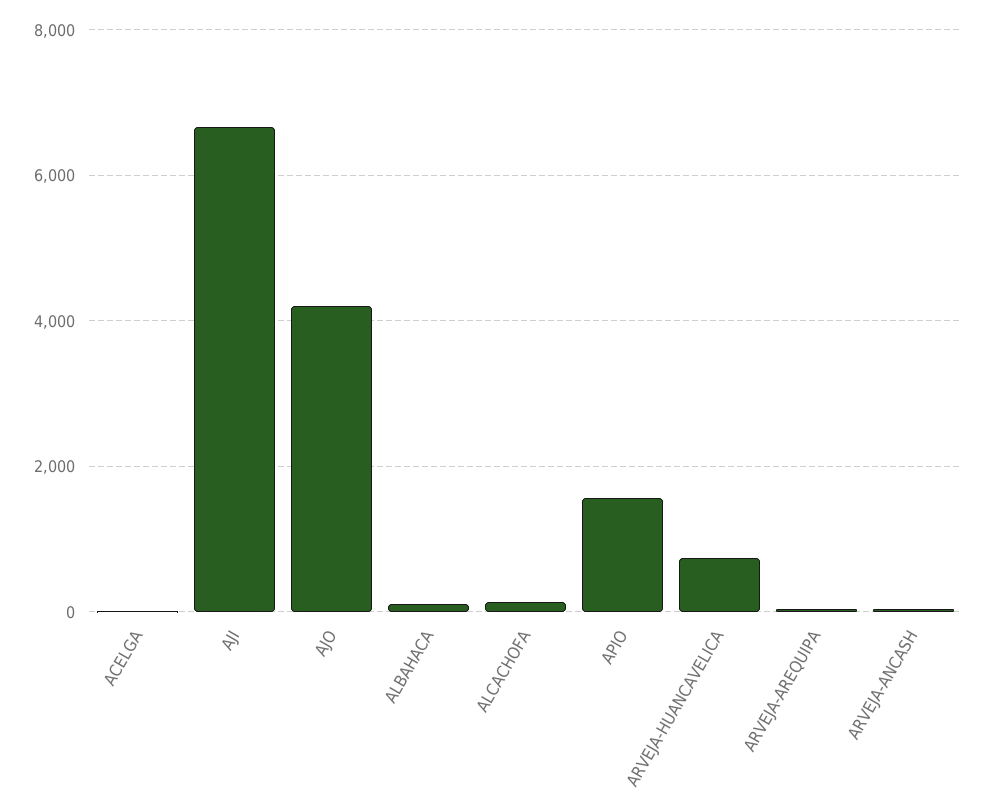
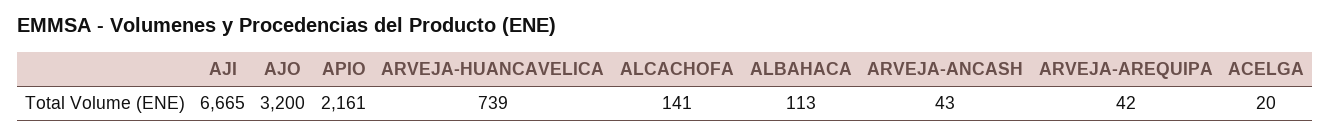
  {
    "ACELGA": 20,
    "AJI": 6665,
-   "AJO": 4200,
+   "AJO": 3200,
    "ALBAHACA": 113,
    "ALCACHOFA": 141,
-   "APIO": 1600,
+   "APIO": 2161,
    "ARVEJA-HUANCAVELICA": 739,
    "ARVEJA-AREQUIPA": 42,
    "ARVEJA-ANCASH": 43
  }

